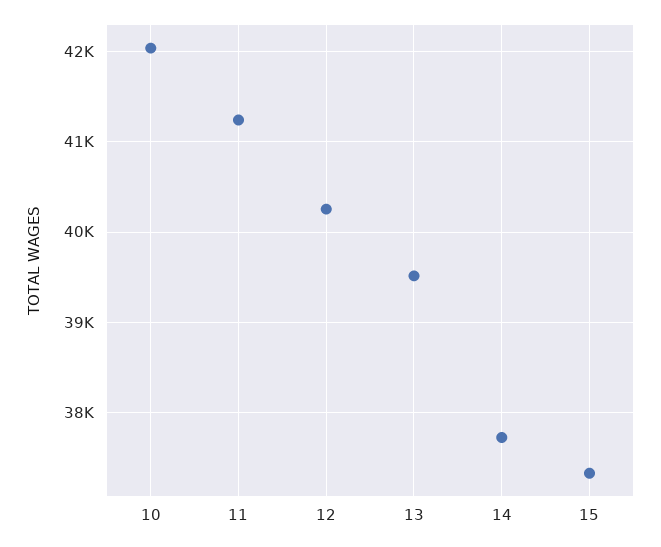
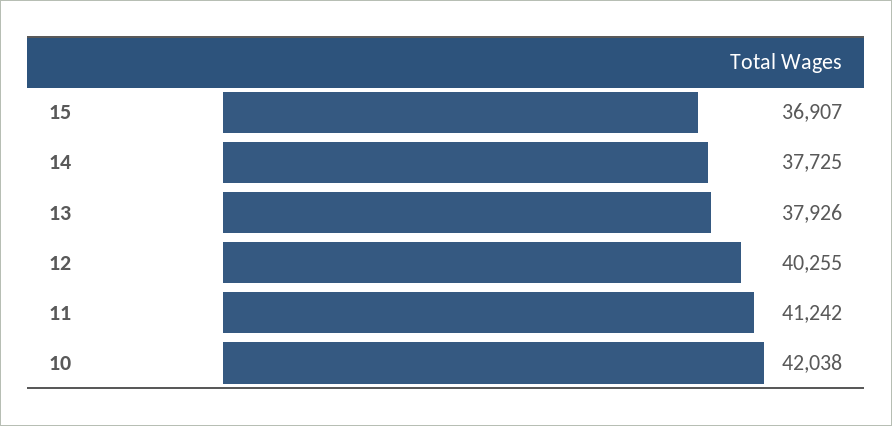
  {
    "10": 42038,
    "11": 41242,
    "12": 40255,
-   "13": 39500,
+   "13": 37926,
    "14": 37725,
-   "15": 37300
+   "15": 36907
  }

